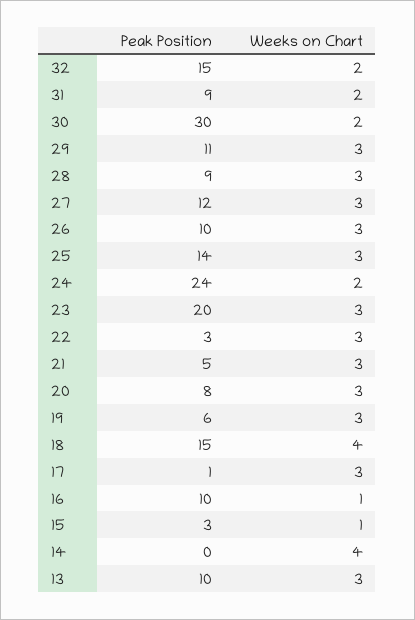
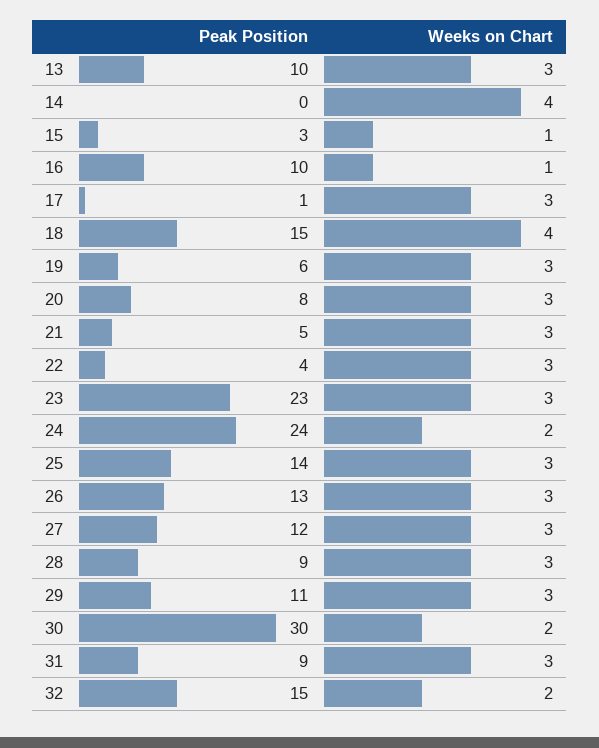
  {
    "Peak Position": {
      "32": 15,
      "31": 9,
      "30": 30,
      "29": 11,
      "28": 9,
      "27": 12,
-     "26": 10,
+     "26": 13,
      "25": 14,
      "24": 24,
-     "23": 20,
+     "23": 23,
-     "22": 3,
+     "22": 4,
      "21": 5,
      "20": 8,
      "19": 6,
      "18": 15,
      "17": 1,
      "16": 10,
      "15": 3,
      "14": 0,
      "13": 10
    },
    "Weeks on Chart": {
      "32": 2,
-     "31": 2,
+     "31": 3,
      "30": 2,
      "29": 3,
      "28": 3,
      "27": 3,
      "26": 3,
      "25": 3,
      "24": 2,
      "23": 3,
      "22": 3,
      "21": 3,
      "20": 3,
      "19": 3,
      "18": 4,
      "17": 3,
      "16": 1,
      "15": 1,
      "14": 4,
      "13": 3
    }
  }

